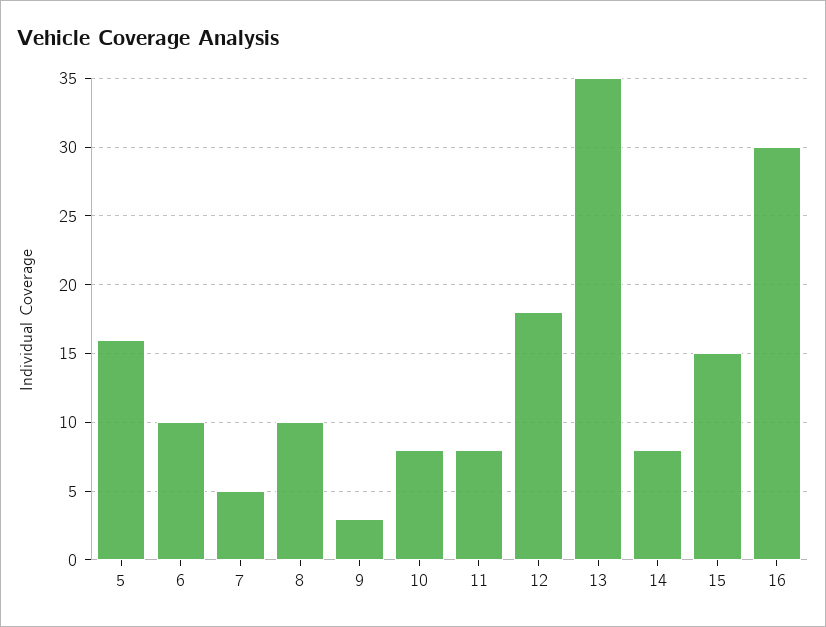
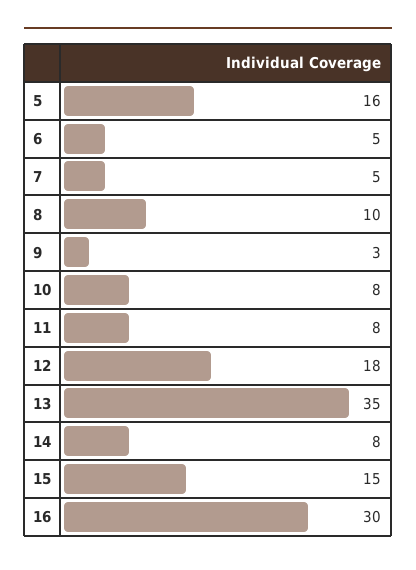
  {
    "5": 16,
-   "6": 10,
+   "6": 5,
    "7": 5,
    "8": 10,
    "9": 3,
    "10": 8,
    "11": 8,
    "12": 18,
    "13": 35,
    "14": 8,
    "15": 15,
    "16": 30
  }

